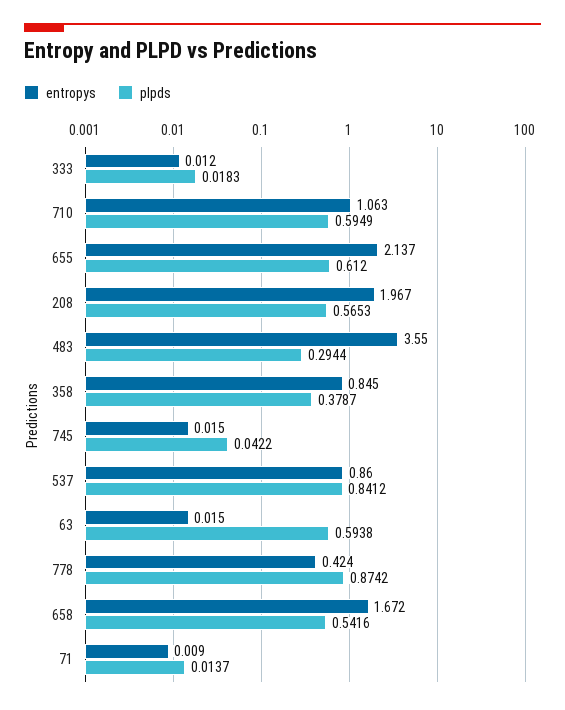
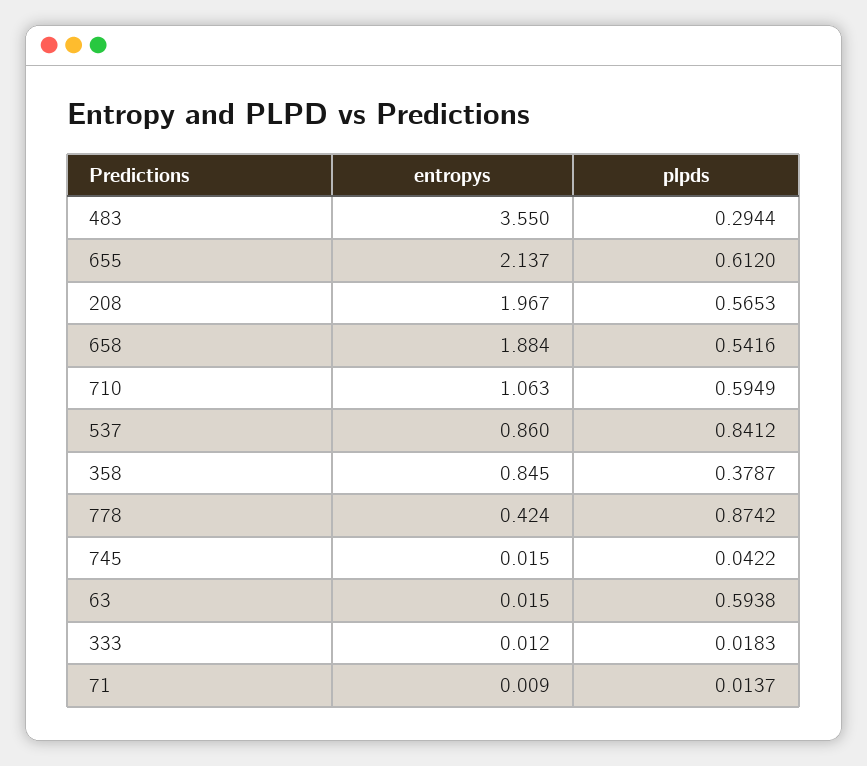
  {
    "entropys": {
      "333": 0.012,
      "710": 1.063,
      "655": 2.137,
      "208": 1.967,
      "483": 3.55,
      "358": 0.845,
      "745": 0.015,
      "537": 0.86,
      "63": 0.015,
      "778": 0.424,
-     "658": 1.672,
+     "658": 1.884,
      "71": 0.009
    },
    "plpds": {
      "333": 0.0183,
      "710": 0.5949,
      "655": 0.612,
      "208": 0.5653,
      "483": 0.2944,
      "358": 0.3787,
      "745": 0.0422,
      "537": 0.8412,
      "63": 0.5938,
      "778": 0.8742,
      "658": 0.5416,
      "71": 0.0137
    }
  }

